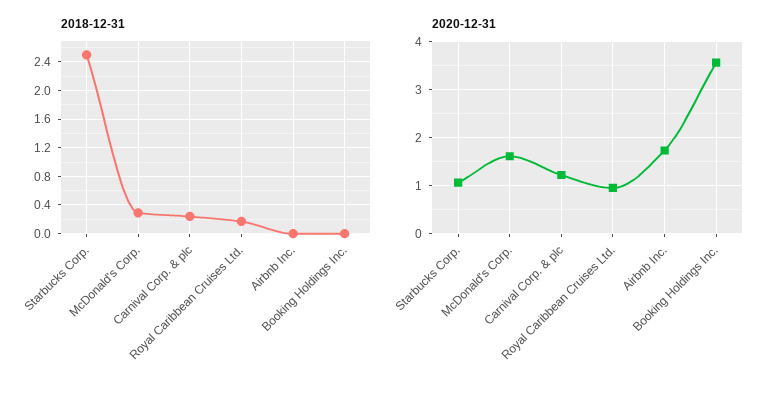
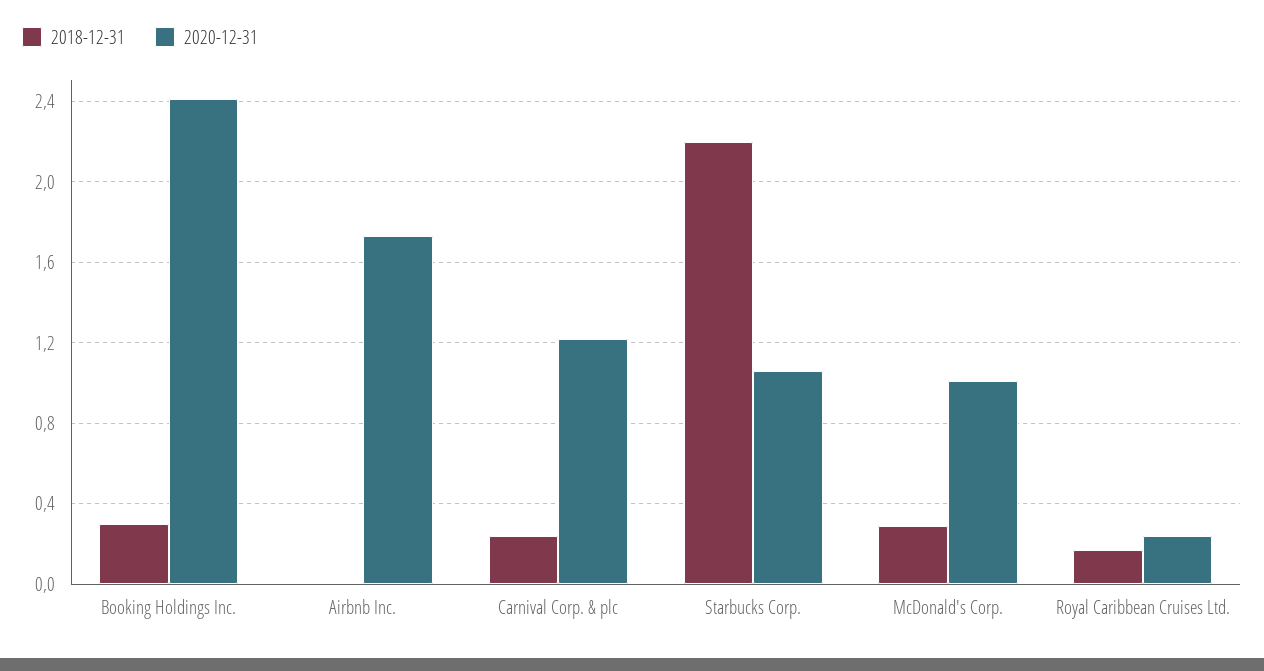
  {
    "2018-12-31": {
-     "Starbucks Corp.": 2.5,
+     "Starbucks Corp.": 2.2,
      "McDonald's Corp.": 0.3,
      "Carnival Corp. & plc": 0.25,
      "Royal Caribbean Cruises Ltd.": 0.15,
      "Airbnb Inc.": 0,
-     "Booking Holdings Inc.": 0
+     "Booking Holdings Inc.": 0.3
    },
    "2020-12-31": {
      "Starbucks Corp.": 1.05,
-     "McDonald's Corp.": 1.6,
+     "McDonald's Corp.": 1,
      "Carnival Corp. & plc": 1.2,
-     "Royal Caribbean Cruises Ltd.": 1,
+     "Royal Caribbean Cruises Ltd.": 0.25,
      "Airbnb Inc.": 1.75,
-     "Booking Holdings Inc.": 3.6
+     "Booking Holdings Inc.": 2.4
    }
  }

